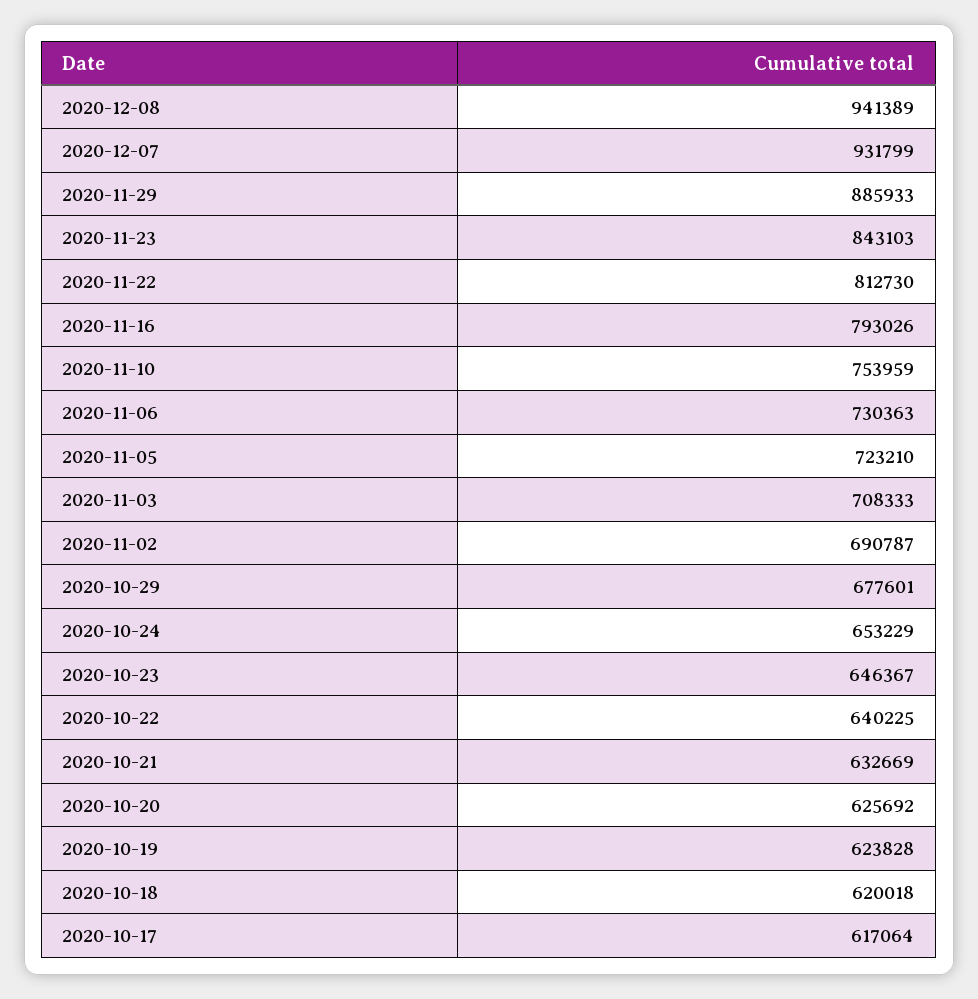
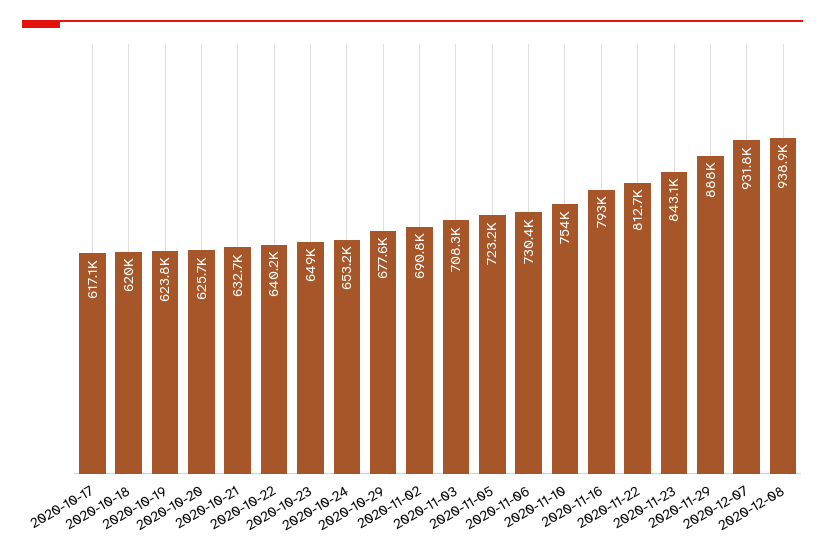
  {
-   "2020-12-08": 941389,
+   "2020-12-08": 938900,
    "2020-12-07": 931799,
-   "2020-11-29": 885933,
+   "2020-11-29": 888000,
    "2020-11-23": 843103,
    "2020-11-22": 812730,
    "2020-11-16": 793026,
    "2020-11-10": 753959,
    "2020-11-06": 730363,
    "2020-11-05": 723210,
    "2020-11-03": 708333,
    "2020-11-02": 690787,
    "2020-10-29": 677601,
    "2020-10-24": 653229,
-   "2020-10-23": 646367,
+   "2020-10-23": 649000,
    "2020-10-22": 640225,
    "2020-10-21": 632669,
    "2020-10-20": 625692,
    "2020-10-19": 623828,
    "2020-10-18": 620018,
    "2020-10-17": 617064
  }

